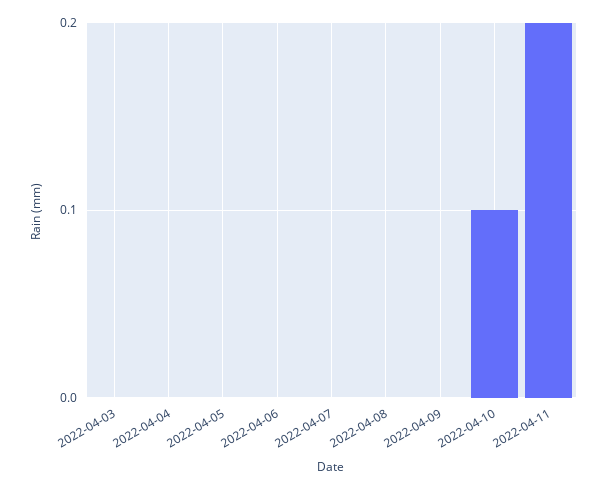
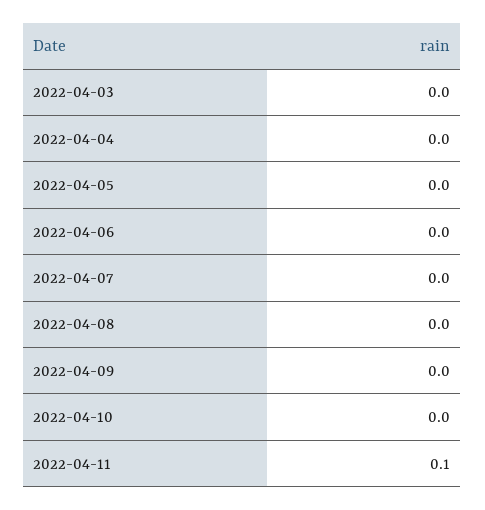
  {
    "2022-04-03": 0,
    "2022-04-04": 0,
    "2022-04-05": 0,
    "2022-04-06": 0,
    "2022-04-07": 0,
    "2022-04-08": 0,
    "2022-04-09": 0,
-   "2022-04-10": 0.1,
+   "2022-04-10": 0,
-   "2022-04-11": 0.2
+   "2022-04-11": 0.1
  }

